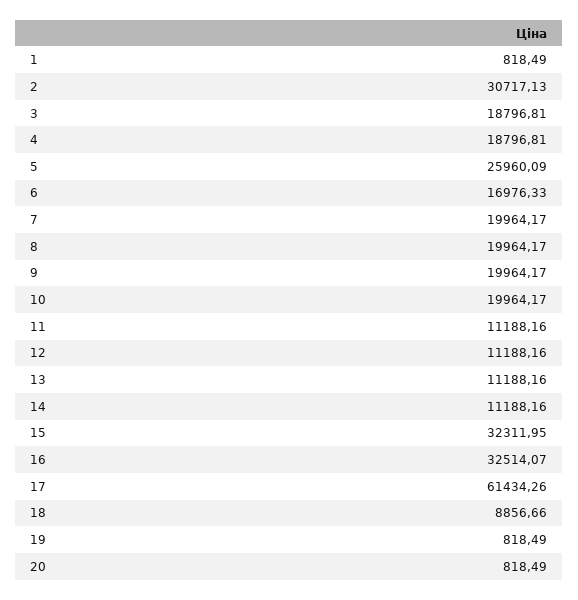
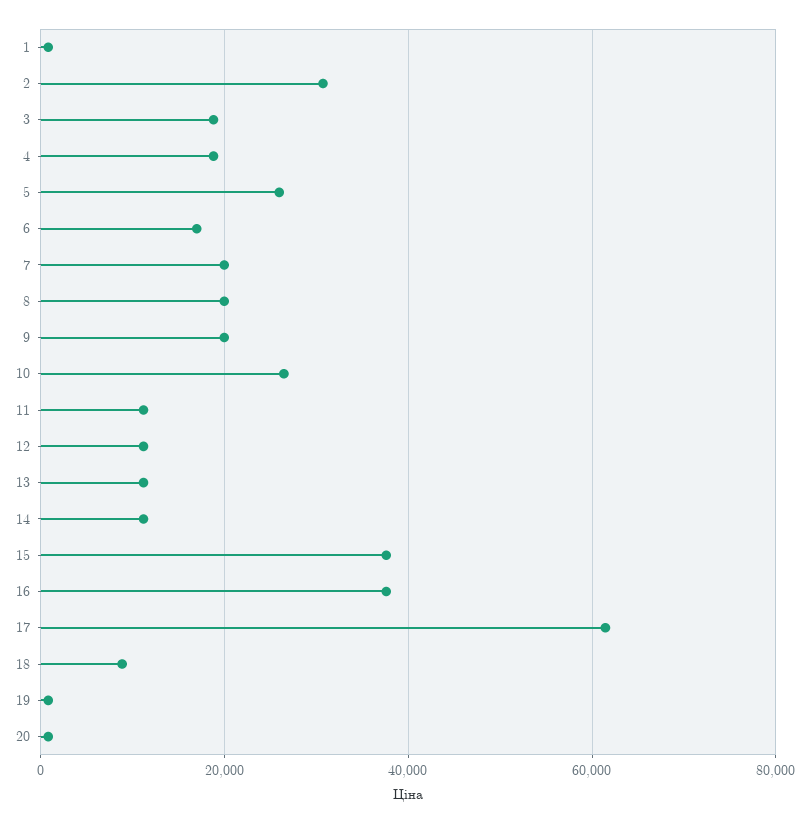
  {
    "1": 818.49,
    "2": 30717.13,
    "3": 18796.81,
    "4": 18796.81,
    "5": 25960.09,
    "6": 16976.33,
    "7": 19964.17,
    "8": 19964.17,
    "9": 19964.17,
-   "10": 19964.17,
+   "10": 26000,
    "11": 11188.16,
    "12": 11188.16,
    "13": 11188.16,
    "14": 11188.16,
-   "15": 32311.95,
+   "15": 38000,
-   "16": 32514.07,
+   "16": 38000,
    "17": 61434.26,
    "18": 8856.66,
    "19": 818.49,
    "20": 818.49
  }

